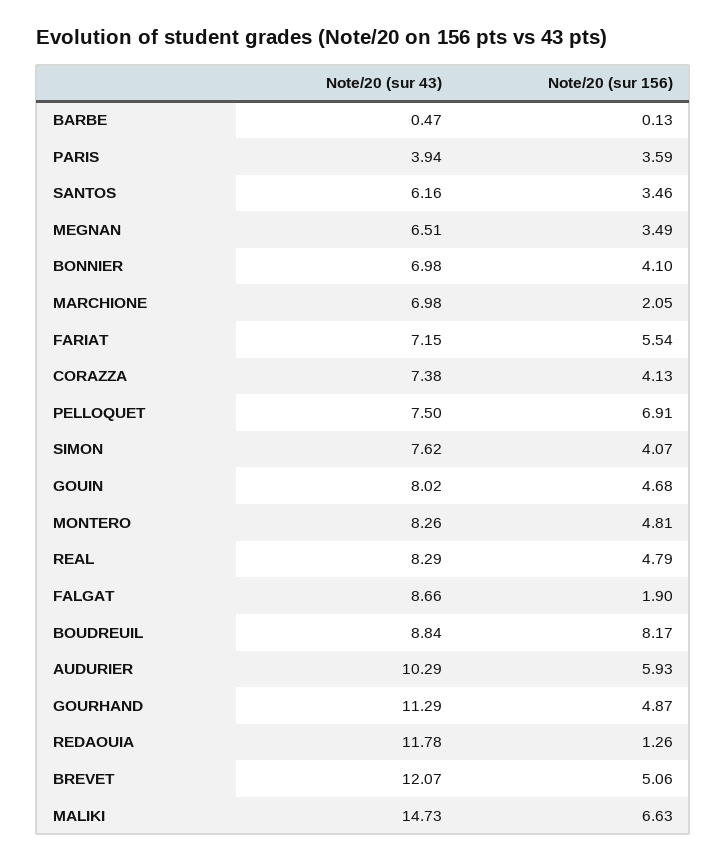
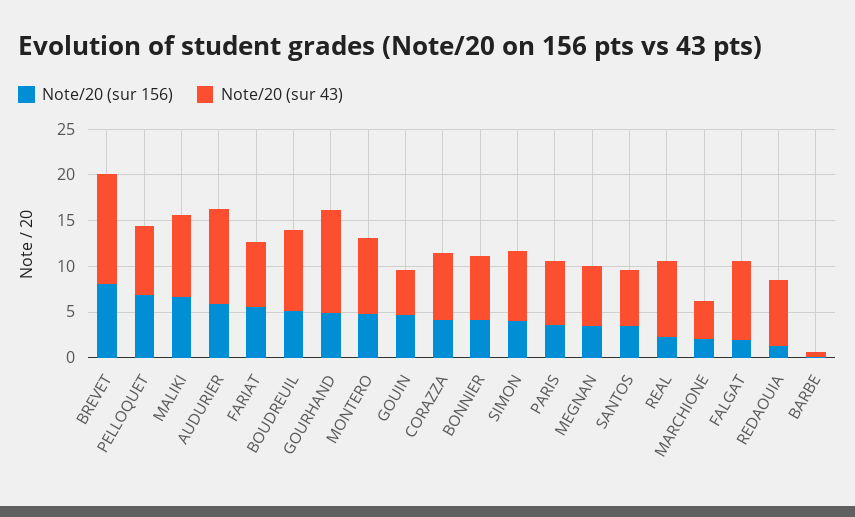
  {
    "Note/20 (sur 43)": {
      "BARBE": 0.47,
-     "PARIS": 3.94,
+     "PARIS": 7,
      "SANTOS": 6.16,
      "MEGNAN": 6.51,
      "BONNIER": 6.98,
-     "MARCHIONE": 6.98,
+     "MARCHIONE": 4,
      "FARIAT": 7.15,
      "CORAZZA": 7.38,
      "PELLOQUET": 7.5,
      "SIMON": 7.62,
-     "GOUIN": 8.02,
+     "GOUIN": 5,
      "MONTERO": 8.26,
      "REAL": 8.29,
      "FALGAT": 8.66,
      "BOUDREUIL": 8.84,
      "AUDURIER": 10.29,
      "GOURHAND": 11.29,
-     "REDAOUIA": 11.78,
+     "REDAOUIA": 7,
      "BREVET": 12.07,
-     "MALIKI": 14.73
+     "MALIKI": 9
    },
    "Note/20 (sur 156)": {
      "BARBE": 0.13,
      "PARIS": 3.59,
      "SANTOS": 3.46,
      "MEGNAN": 3.49,
      "BONNIER": 4.1,
      "MARCHIONE": 2.05,
      "FARIAT": 5.54,
      "CORAZZA": 4.13,
      "PELLOQUET": 6.91,
      "SIMON": 4.07,
      "GOUIN": 4.68,
      "MONTERO": 4.81,
-     "REAL": 4.79,
+     "REAL": 2,
      "FALGAT": 1.9,
-     "BOUDREUIL": 8.17,
+     "BOUDREUIL": 5,
      "AUDURIER": 5.93,
      "GOURHAND": 4.87,
      "REDAOUIA": 1.26,
-     "BREVET": 5.06,
+     "BREVET": 8,
      "MALIKI": 6.63
    }
  }

